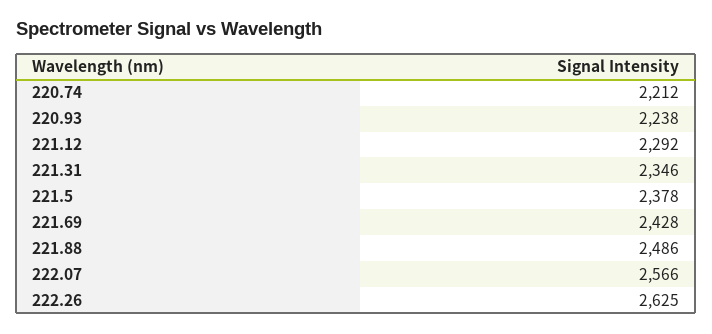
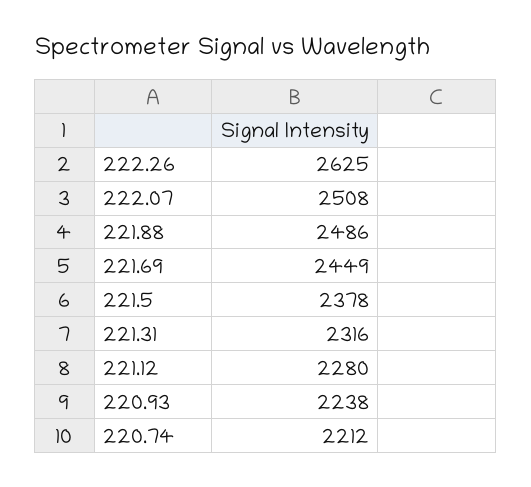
  {
    "220.74": 2212,
    "220.93": 2238,
-   "221.12": 2292,
+   "221.12": 2280,
-   "221.31": 2346,
+   "221.31": 2316,
    "221.5": 2378,
-   "221.69": 2428,
+   "221.69": 2449,
    "221.88": 2486,
-   "222.07": 2566,
+   "222.07": 2508,
    "222.26": 2625
  }

